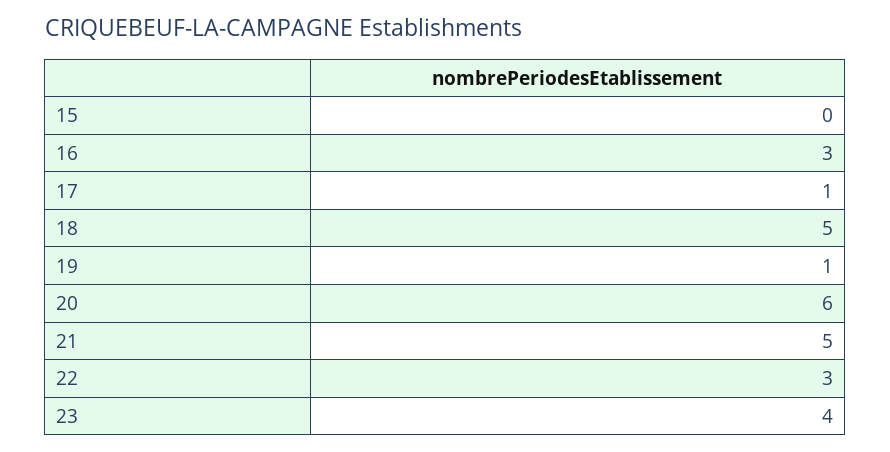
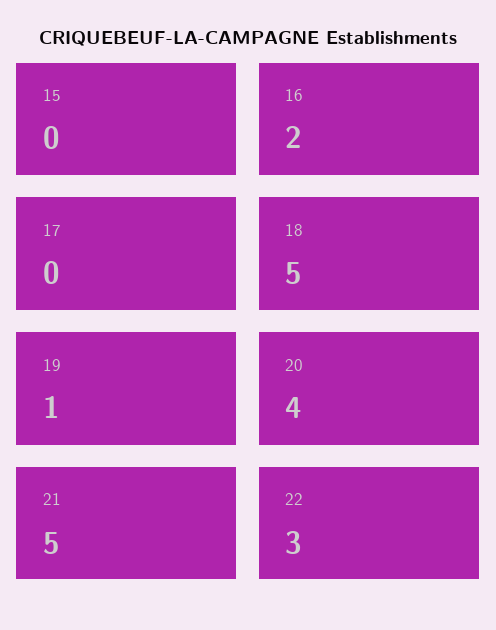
  {
    "15": 0,
-   "16": 3,
+   "16": 2,
-   "17": 1,
+   "17": 0,
    "18": 5,
    "19": 1,
-   "20": 6,
+   "20": 4,
    "21": 5,
-   "22": 3,
+   "22": 3
-   "23": 4
  }

